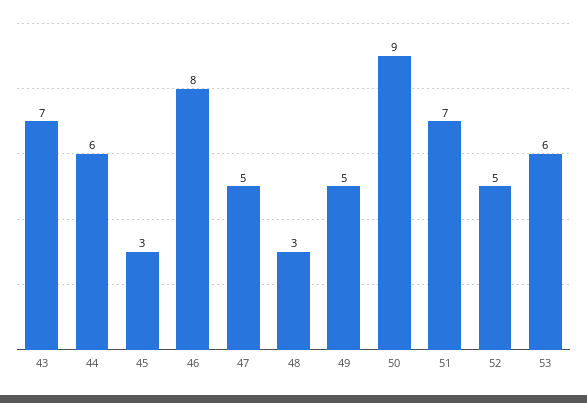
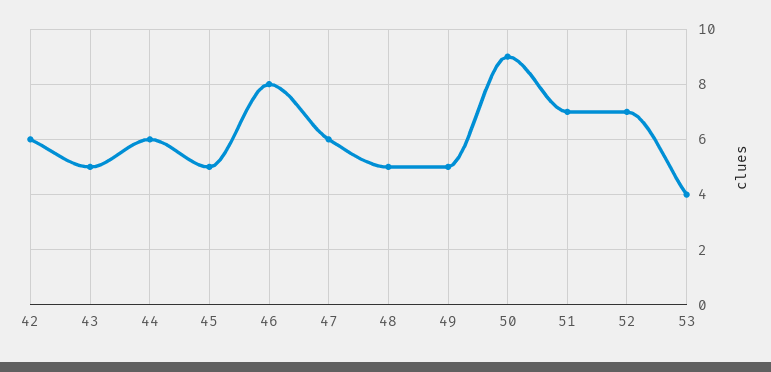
  {
-   "43": 7,
+   "43": 5,
    "44": 6,
-   "45": 3,
+   "45": 5,
    "46": 8,
-   "47": 5,
+   "47": 6,
-   "48": 3,
+   "48": 5,
    "49": 5,
    "50": 9,
    "51": 7,
-   "52": 5,
+   "52": 7,
-   "53": 6
+   "53": 4,
+   "42": 6
  }

